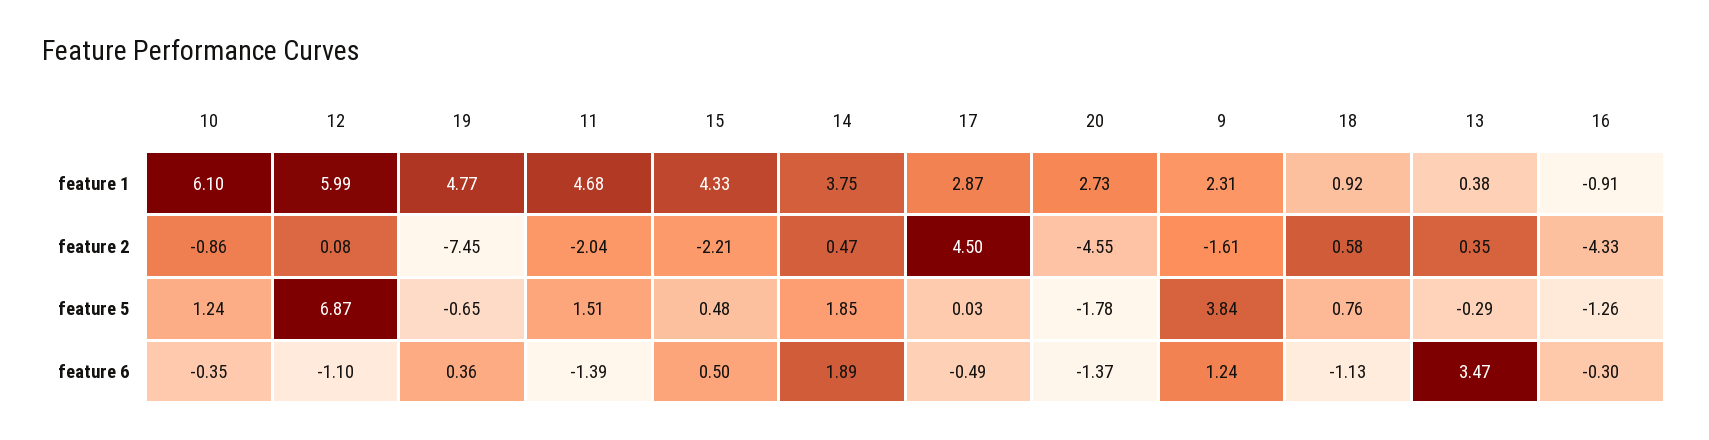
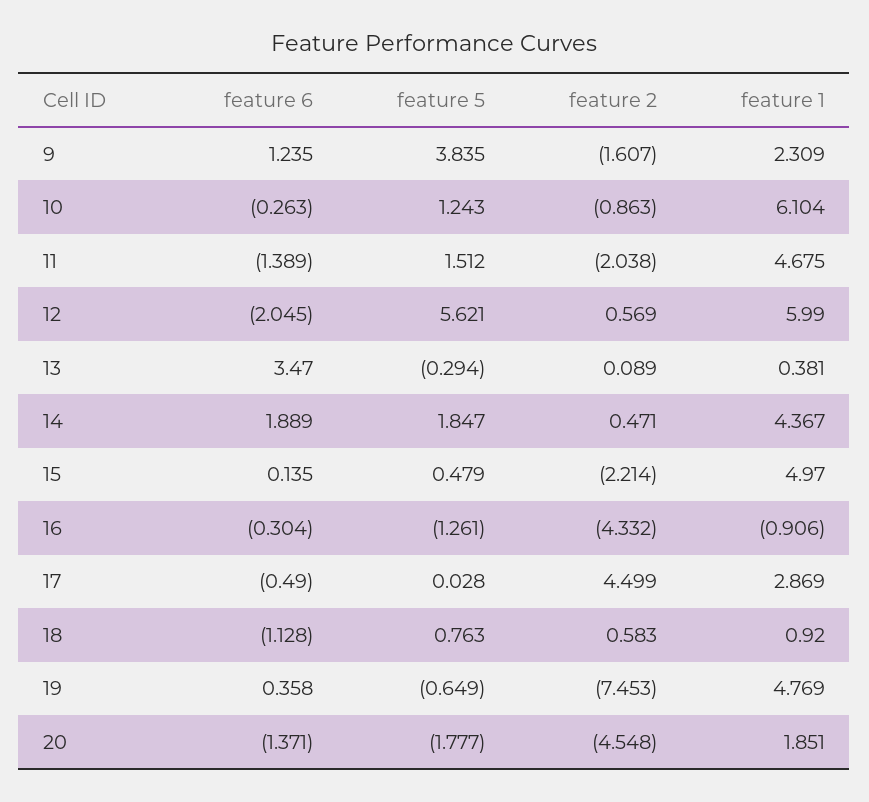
  {
    "10": {
      "feature 1": 6.104,
      "feature 2": -0.863,
      "feature 5": 1.243,
-     "feature 6": -0.35
+     "feature 6": -0.263
    },
    "12": {
      "feature 1": 5.99,
-     "feature 2": 0.08,
+     "feature 2": 0.569,
-     "feature 5": 6.87,
+     "feature 5": 5.621,
-     "feature 6": -1.1
+     "feature 6": -2.045
    },
    "19": {
      "feature 1": 4.769,
      "feature 2": -7.453,
      "feature 5": -0.649,
      "feature 6": 0.358
    },
    "11": {
      "feature 1": 4.675,
      "feature 2": -2.038,
      "feature 5": 1.512,
      "feature 6": -1.389
    },
    "15": {
-     "feature 1": 4.33,
+     "feature 1": 4.97,
      "feature 2": -2.214,
      "feature 5": 0.479,
-     "feature 6": 0.5
+     "feature 6": 0.135
    },
    "14": {
-     "feature 1": 3.75,
+     "feature 1": 4.367,
      "feature 2": 0.471,
      "feature 5": 1.847,
      "feature 6": 1.889
    },
    "17": {
      "feature 1": 2.869,
      "feature 2": 4.499,
      "feature 5": 0.028,
      "feature 6": -0.49
    },
    "20": {
-     "feature 1": 2.73,
+     "feature 1": 1.851,
      "feature 2": -4.548,
      "feature 5": -1.777,
      "feature 6": -1.371
    },
    "9": {
      "feature 1": 2.309,
      "feature 2": -1.607,
      "feature 5": 3.835,
      "feature 6": 1.235
    },
    "18": {
      "feature 1": 0.92,
      "feature 2": 0.583,
      "feature 5": 0.763,
      "feature 6": -1.128
    },
    "13": {
      "feature 1": 0.381,
-     "feature 2": 0.35,
+     "feature 2": 0.089,
      "feature 5": -0.294,
      "feature 6": 3.47
    },
    "16": {
      "feature 1": -0.906,
      "feature 2": -4.332,
      "feature 5": -1.261,
      "feature 6": -0.304
    }
  }

